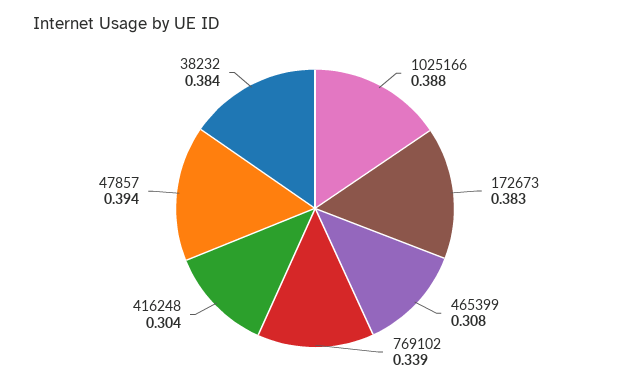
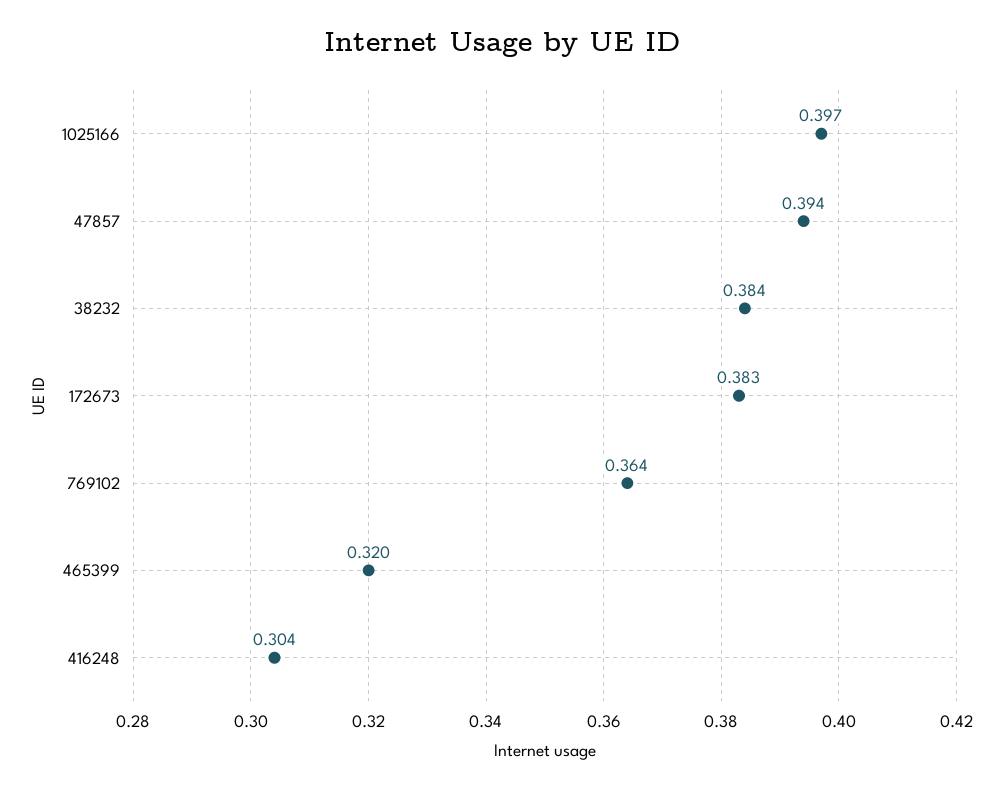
  {
-   "1025166": 0.388,
+   "1025166": 0.397,
    "172673": 0.383,
-   "465399": 0.308,
+   "465399": 0.32,
-   "769102": 0.339,
+   "769102": 0.364,
    "416248": 0.304,
    "47857": 0.394,
    "38232": 0.384
  }

